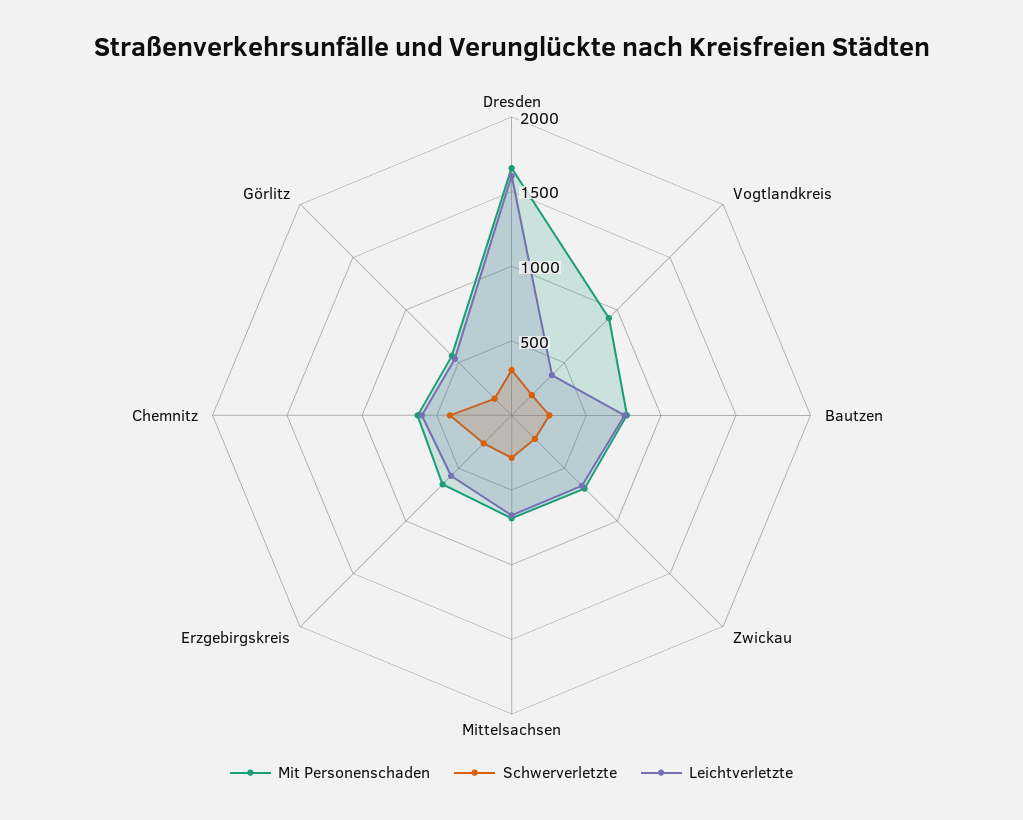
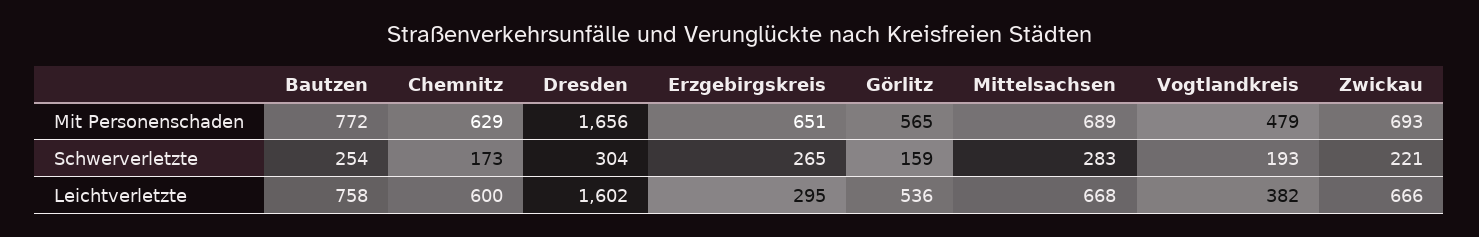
  {
    "Mit Personenschaden": {
      "Dresden": 1656,
-     "Vogtlandkreis": 900,
+     "Vogtlandkreis": 479,
      "Bautzen": 772,
      "Zwickau": 693,
      "Mittelsachsen": 689,
      "Erzgebirgskreis": 651,
      "Chemnitz": 629,
      "Görlitz": 565
    },
    "Schwerverletzte": {
      "Dresden": 304,
      "Vogtlandkreis": 193,
      "Bautzen": 254,
      "Zwickau": 221,
      "Mittelsachsen": 283,
      "Erzgebirgskreis": 265,
-     "Chemnitz": 400,
+     "Chemnitz": 173,
      "Görlitz": 159
    },
    "Leichtverletzte": {
      "Dresden": 1602,
      "Vogtlandkreis": 382,
      "Bautzen": 758,
      "Zwickau": 666,
      "Mittelsachsen": 668,
-     "Erzgebirgskreis": 600,
+     "Erzgebirgskreis": 295,
      "Chemnitz": 600,
      "Görlitz": 536
    }
  }

